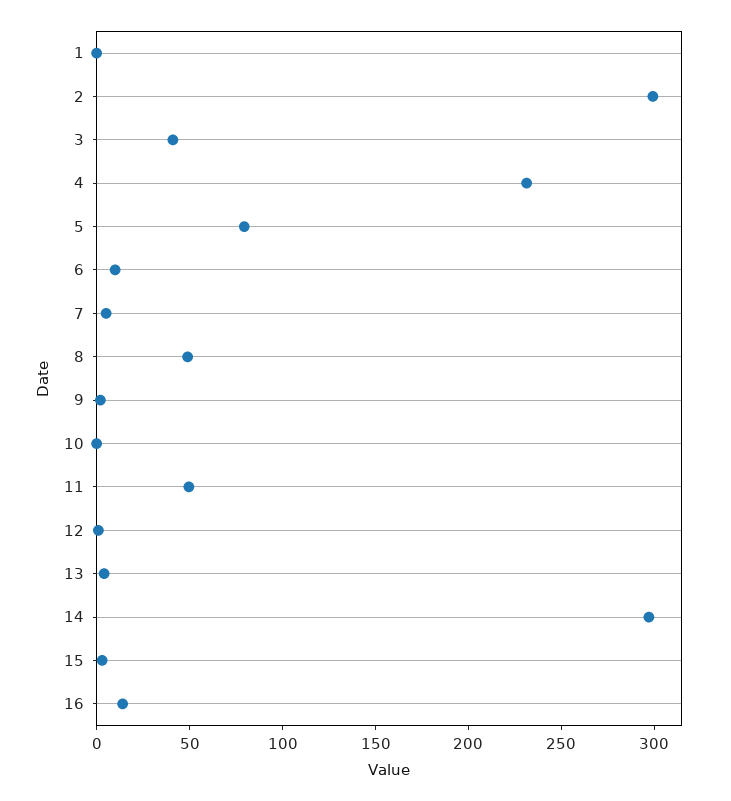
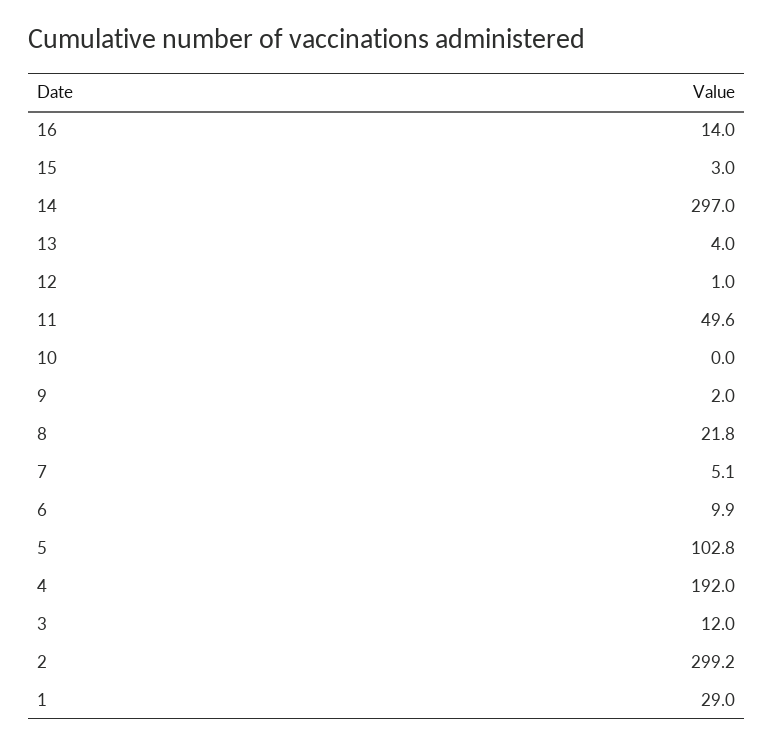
  {
-   "1": 0,
+   "1": 29,
    "2": 299.2,
-   "3": 40,
+   "3": 12,
-   "4": 230,
+   "4": 192,
-   "5": 80,
+   "5": 102.8,
    "6": 9.9,
    "7": 5.1,
-   "8": 50,
+   "8": 21.8,
    "9": 2,
    "10": 0,
    "11": 49.6,
    "12": 1,
    "13": 4,
    "14": 297,
    "15": 3,
    "16": 14
  }

